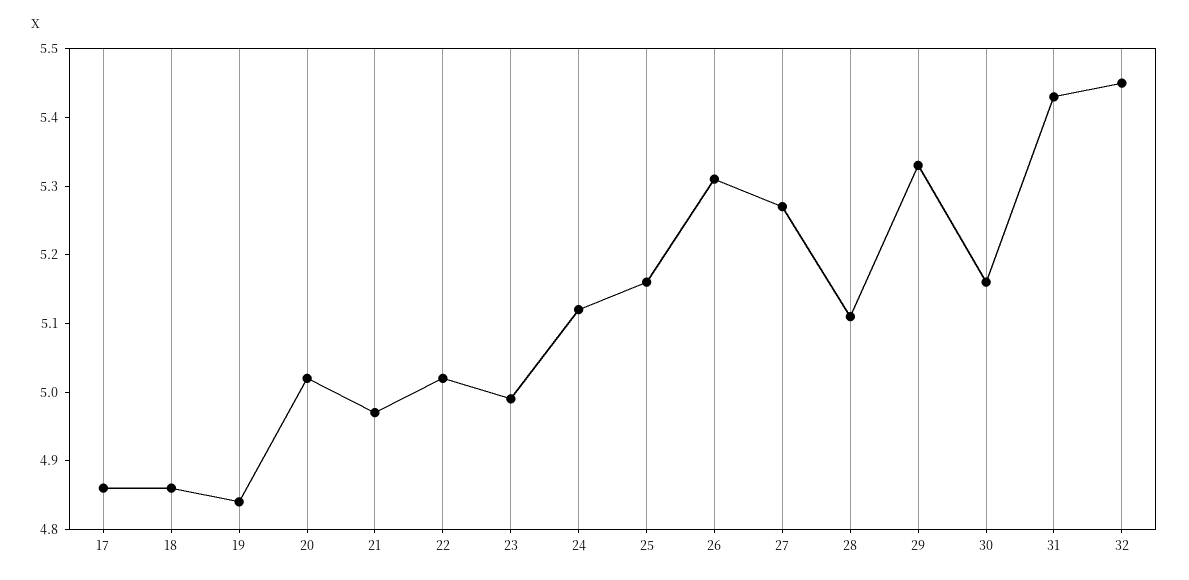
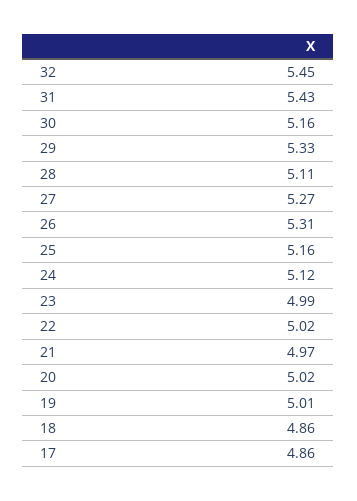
  {
    "17": 4.86,
    "18": 4.86,
-   "19": 4.85,
+   "19": 5.01,
    "20": 5.02,
    "21": 4.97,
    "22": 5.02,
    "23": 4.99,
    "24": 5.12,
    "25": 5.16,
    "26": 5.31,
    "27": 5.27,
    "28": 5.11,
    "29": 5.33,
    "30": 5.16,
    "31": 5.43,
    "32": 5.45
  }

